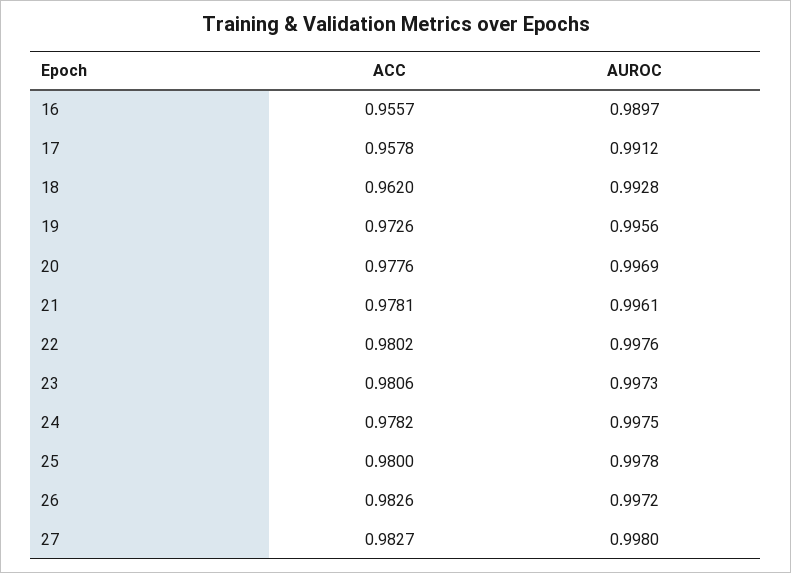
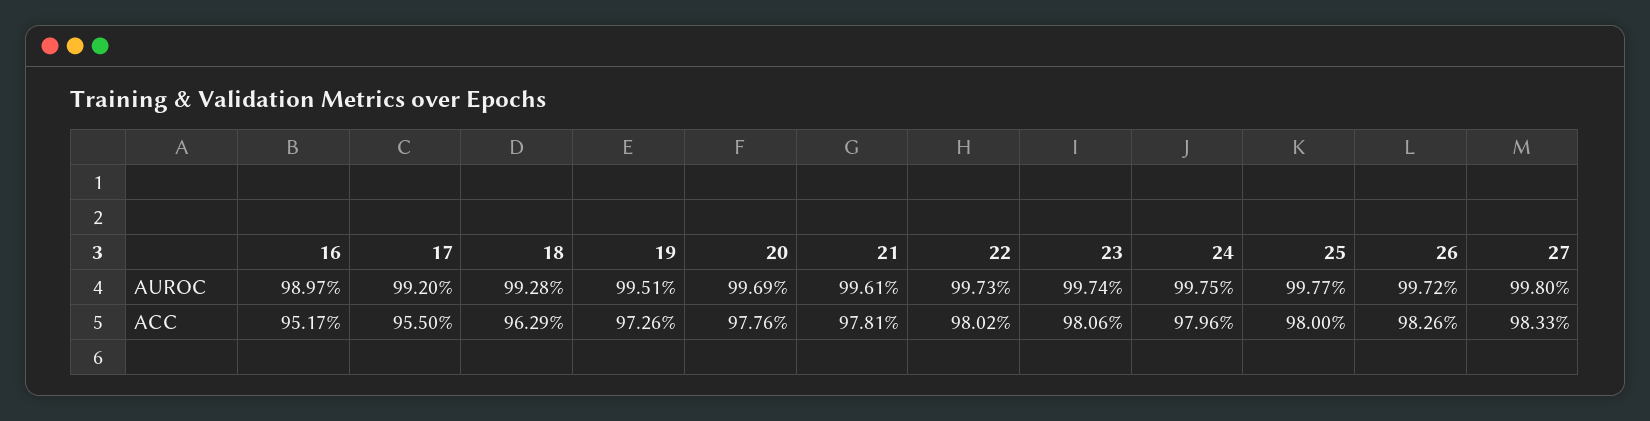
  {
    "ACC": {
-     "16": 0.9557,
+     "16": 0.9517,
-     "17": 0.9578,
+     "17": 0.955,
-     "18": 0.962,
+     "18": 0.9629,
      "19": 0.9726,
      "20": 0.9776,
      "21": 0.9781,
      "22": 0.9802,
      "23": 0.9806,
-     "24": 0.9782,
+     "24": 0.9796,
      "25": 0.98,
      "26": 0.9826,
-     "27": 0.9827
+     "27": 0.9833
    },
    "AUROC": {
      "16": 0.9897,
-     "17": 0.9912,
+     "17": 0.992,
      "18": 0.9928,
-     "19": 0.9956,
+     "19": 0.9951,
      "20": 0.9969,
      "21": 0.9961,
-     "22": 0.9976,
+     "22": 0.9973,
-     "23": 0.9973,
+     "23": 0.9974,
      "24": 0.9975,
-     "25": 0.9978,
+     "25": 0.9977,
      "26": 0.9972,
      "27": 0.998
    }
  }

